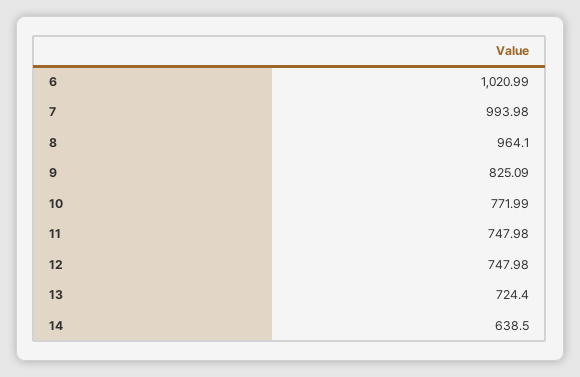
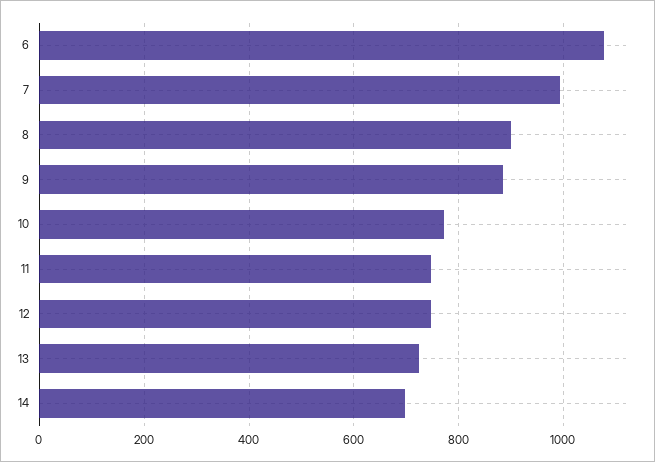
  {
-   "6": 1020.99,
+   "6": 1080,
    "7": 993.98,
-   "8": 964.1,
+   "8": 900,
-   "9": 825.09,
+   "9": 880,
    "10": 771.99,
    "11": 747.98,
    "12": 747.98,
    "13": 724.4,
-   "14": 638.5
+   "14": 700
  }

